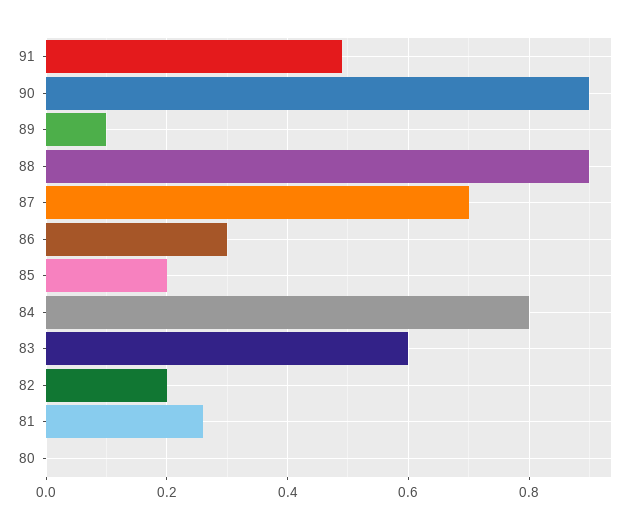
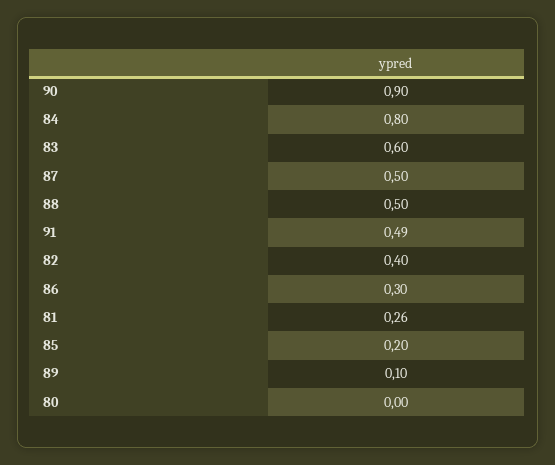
  {
    "91": 0.49,
    "90": 0.9,
    "89": 0.1,
-   "88": 0.9,
+   "88": 0.5,
-   "87": 0.7,
+   "87": 0.5,
    "86": 0.3,
    "85": 0.2,
    "84": 0.8,
    "83": 0.6,
-   "82": 0.2,
+   "82": 0.4,
    "81": 0.26,
    "80": 0
  }

